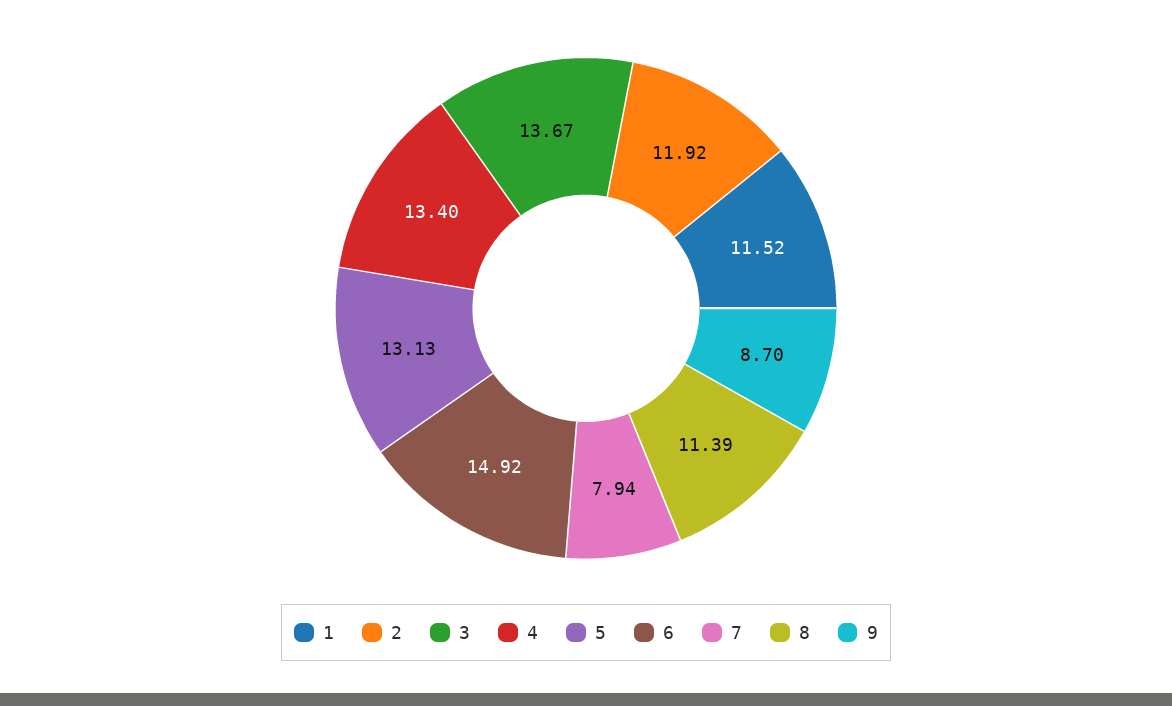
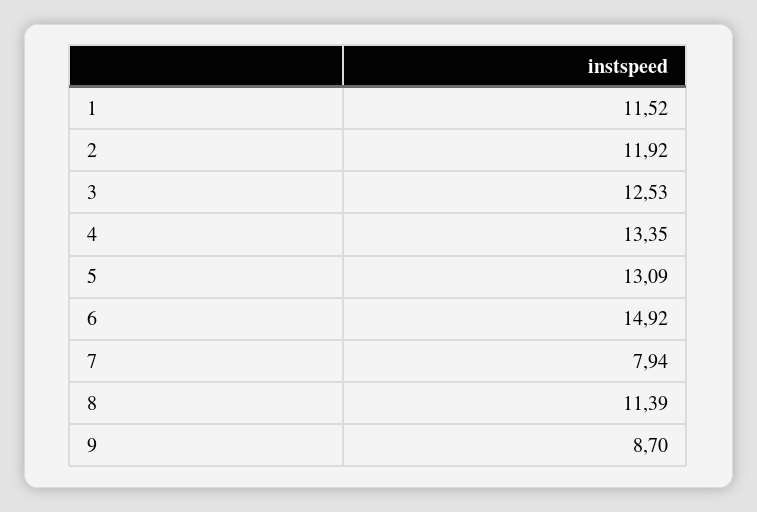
  {
    "1": 11.52,
    "2": 11.92,
-   "3": 13.67,
+   "3": 12.53,
-   "4": 13.4,
+   "4": 13.35,
-   "5": 13.13,
+   "5": 13.09,
    "6": 14.92,
    "7": 7.94,
    "8": 11.39,
    "9": 8.7
  }

